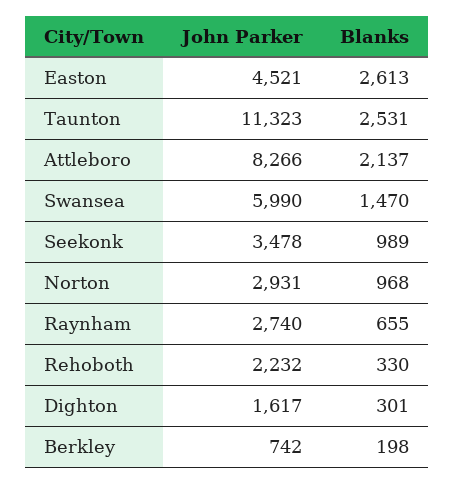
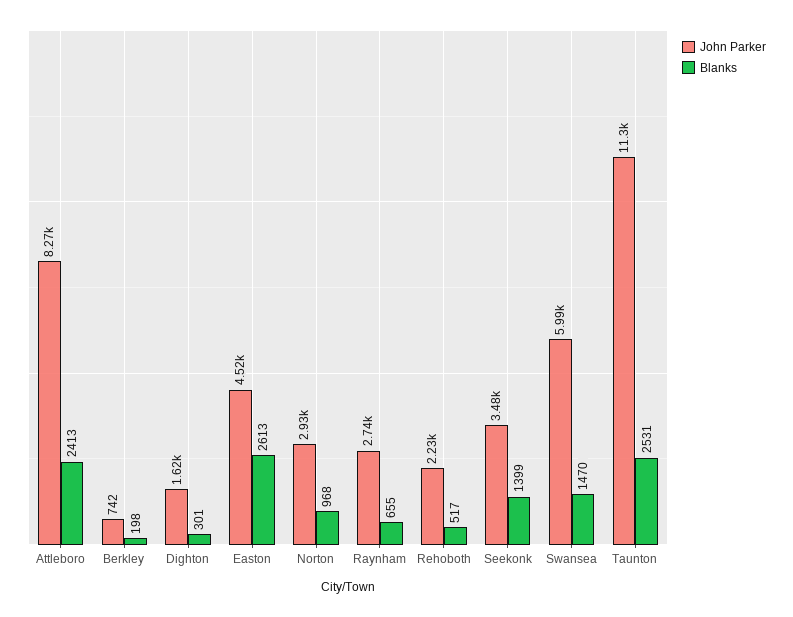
  {
    "John Parker": {
      "Easton": 4521,
      "Taunton": 11323,
      "Attleboro": 8266,
      "Swansea": 5990,
      "Seekonk": 3478,
      "Norton": 2931,
      "Raynham": 2740,
      "Rehoboth": 2232,
      "Dighton": 1617,
      "Berkley": 742
    },
    "Blanks": {
      "Easton": 2613,
      "Taunton": 2531,
-     "Attleboro": 2137,
+     "Attleboro": 2413,
      "Swansea": 1470,
-     "Seekonk": 989,
+     "Seekonk": 1399,
      "Norton": 968,
      "Raynham": 655,
-     "Rehoboth": 330,
+     "Rehoboth": 517,
      "Dighton": 301,
      "Berkley": 198
    }
  }

